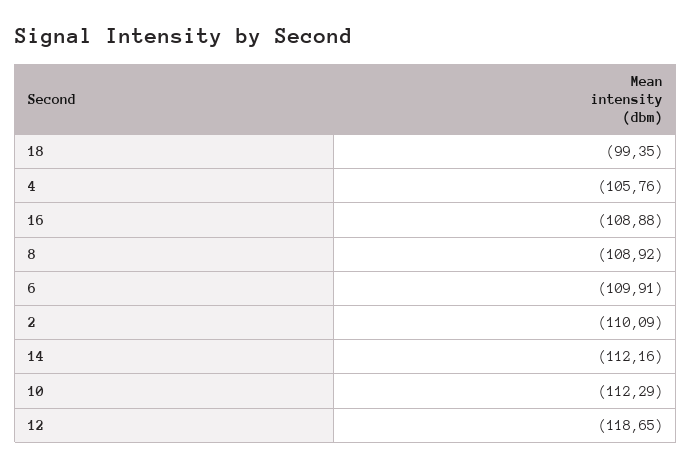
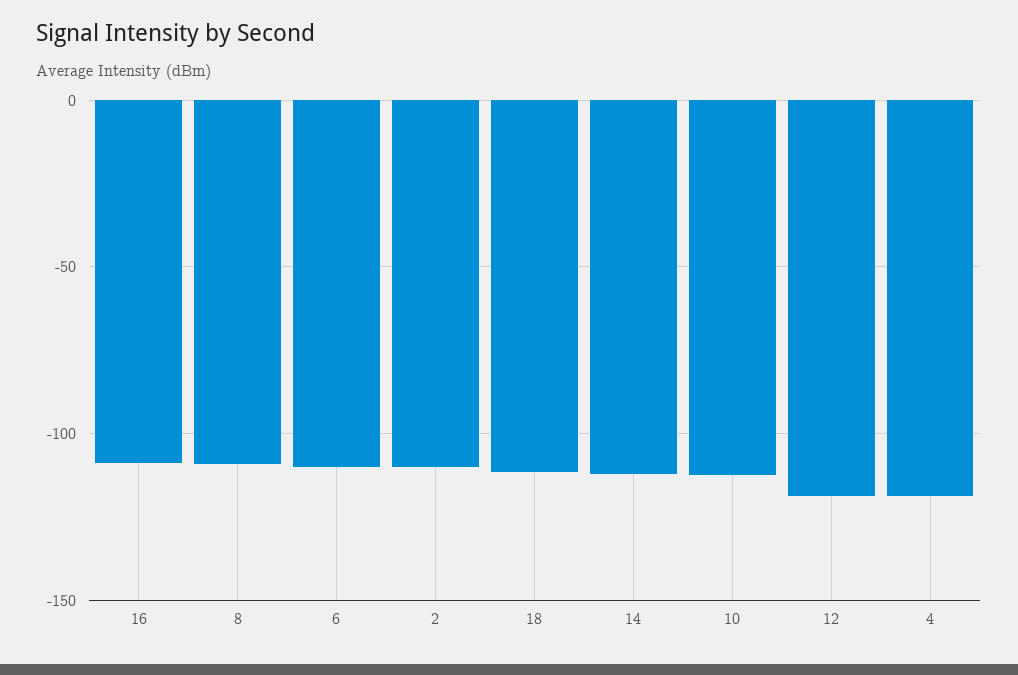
  {
-   "18": -99.35,
+   "18": -110,
-   "4": -105.76,
+   "4": -120,
    "16": -108.88,
    "8": -108.92,
    "6": -109.91,
    "2": -110.09,
    "14": -112.16,
    "10": -112.29,
    "12": -118.65
  }

